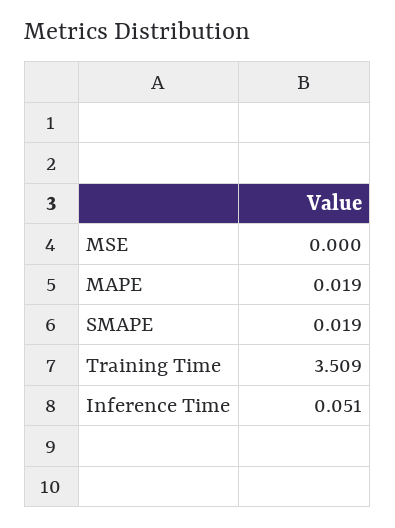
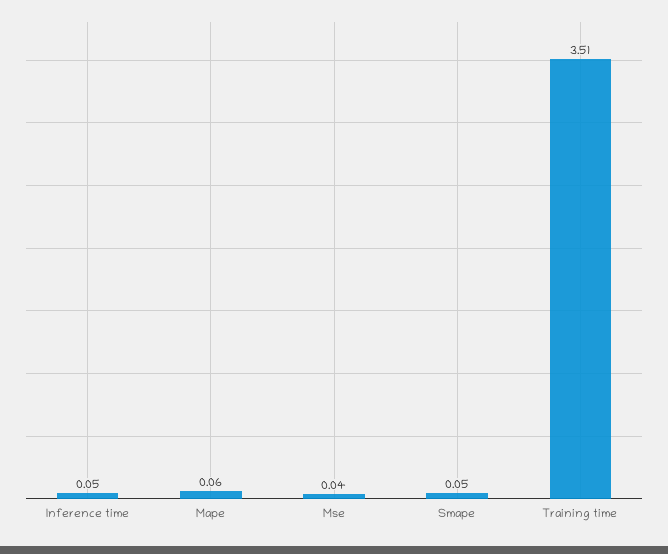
  {
-   "MSE": 0,
+   "MSE": 0.04,
-   "MAPE": 0.019,
+   "MAPE": 0.06,
-   "SMAPE": 0.019,
+   "SMAPE": 0.05,
    "Training Time": 3.509,
    "Inference Time": 0.051
  }

